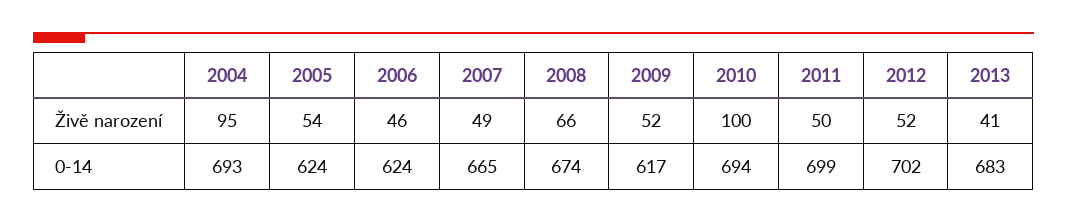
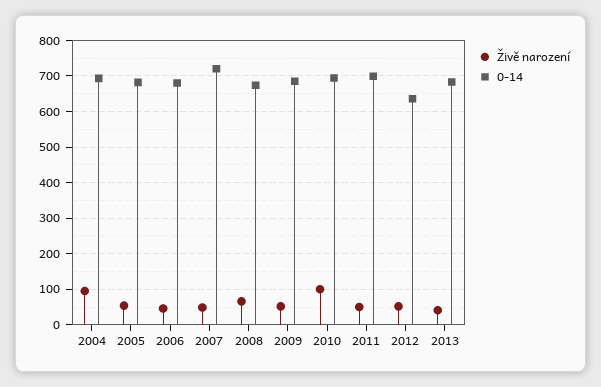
  {
    "Živě narození": {
      "2004": 95,
      "2005": 54,
      "2006": 46,
      "2007": 49,
      "2008": 66,
      "2009": 52,
      "2010": 100,
      "2011": 50,
      "2012": 52,
      "2013": 41
    },
    "0-14": {
      "2004": 693,
-     "2005": 624,
+     "2005": 680,
-     "2006": 624,
+     "2006": 680,
-     "2007": 665,
+     "2007": 720,
      "2008": 674,
-     "2009": 617,
+     "2009": 680,
      "2010": 694,
      "2011": 699,
-     "2012": 702,
+     "2012": 640,
      "2013": 683
    }
  }

